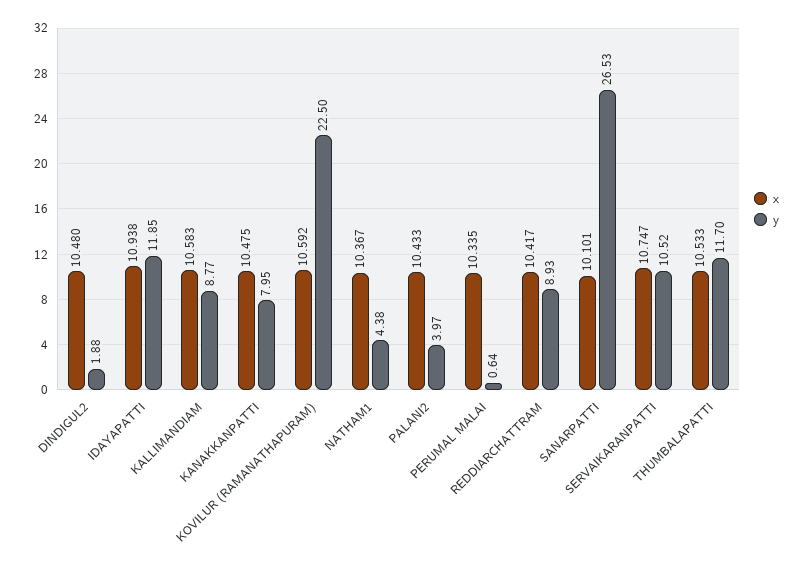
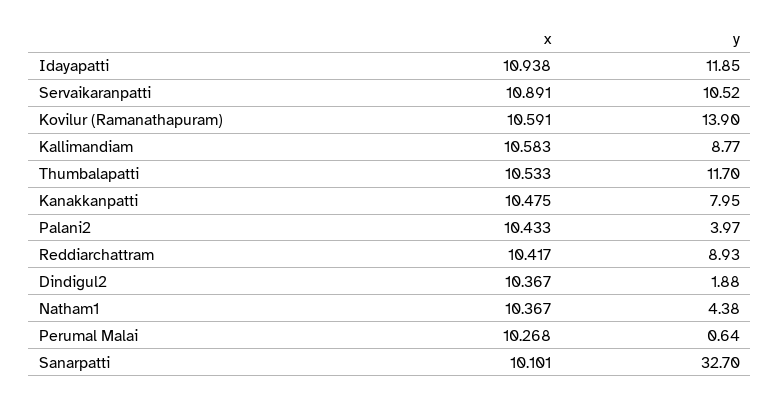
  {
    "x": {
-     "DINDIGUL2": 10.48,
+     "DINDIGUL2": 10.367,
      "IDAYAPATTI": 10.938,
      "KALLIMANDIAM": 10.583,
      "KANAKKANPATTI": 10.475,
-     "KOVILUR (RAMANATHAPURAM)": 10.592,
+     "KOVILUR (RAMANATHAPURAM)": 10.591,
      "NATHAM1": 10.367,
      "PALANI2": 10.433,
-     "PERUMAL MALAI": 10.335,
+     "PERUMAL MALAI": 10.268,
      "REDDIARCHATTRAM": 10.417,
      "SANARPATTI": 10.101,
-     "SERVAIKARANPATTI": 10.747,
+     "SERVAIKARANPATTI": 10.891,
      "THUMBALAPATTI": 10.533
    },
    "y": {
      "DINDIGUL2": 1.88,
      "IDAYAPATTI": 11.85,
      "KALLIMANDIAM": 8.77,
      "KANAKKANPATTI": 7.95,
-     "KOVILUR (RAMANATHAPURAM)": 22.5,
+     "KOVILUR (RAMANATHAPURAM)": 13.9,
      "NATHAM1": 4.38,
      "PALANI2": 3.97,
      "PERUMAL MALAI": 0.64,
      "REDDIARCHATTRAM": 8.93,
-     "SANARPATTI": 26.53,
+     "SANARPATTI": 32.7,
      "SERVAIKARANPATTI": 10.52,
      "THUMBALAPATTI": 11.7
    }
  }

